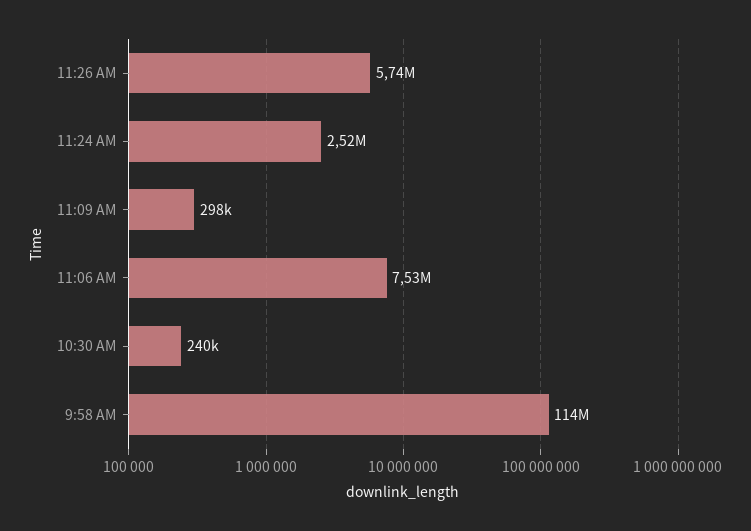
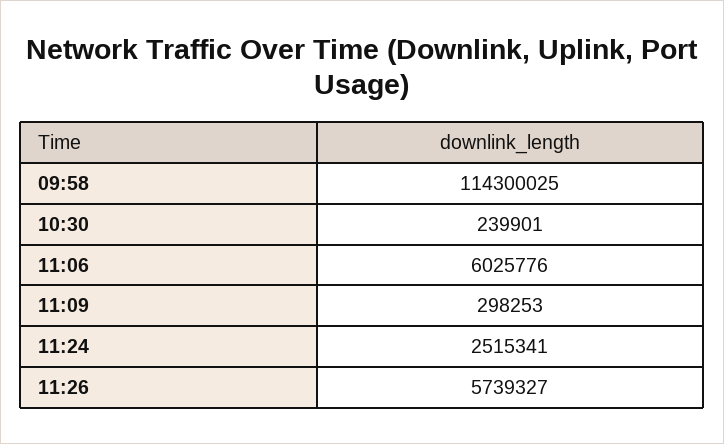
  {
    "11:26 AM": 5739327,
    "11:24 AM": 2515341,
    "11:09 AM": 298253,
-   "11:06 AM": 7530000,
+   "11:06 AM": 6025776,
    "10:30 AM": 239901,
    "9:58 AM": 114300025
  }

